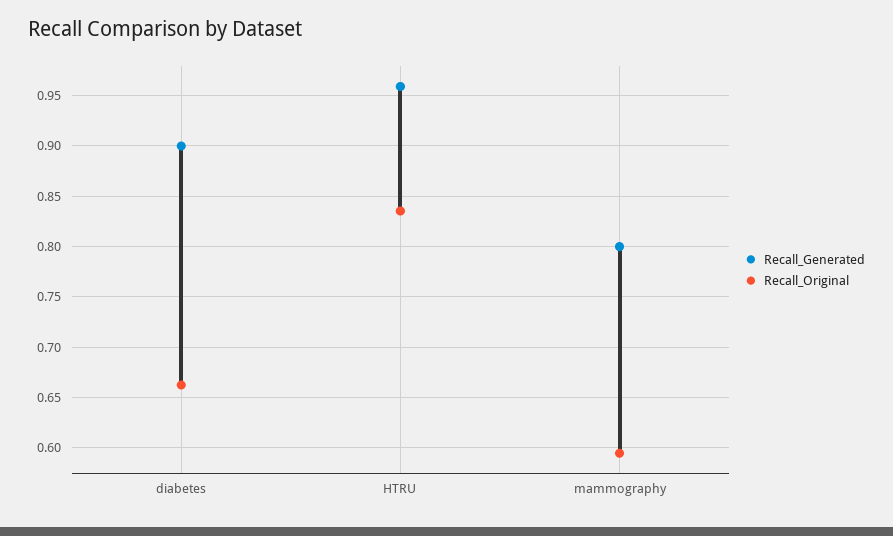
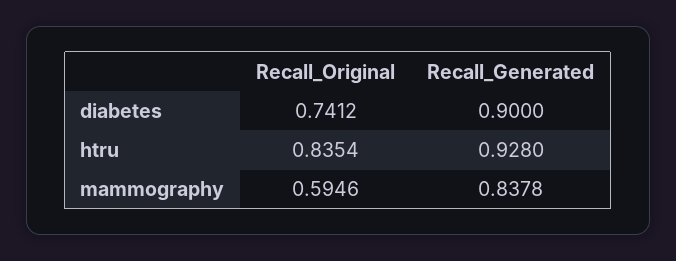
  {
    "Recall_Generated": {
      "diabetes": 0.9,
-     "HTRU": 0.96,
+     "HTRU": 0.928,
-     "mammography": 0.8
+     "mammography": 0.8378
    },
    "Recall_Original": {
-     "diabetes": 0.66,
+     "diabetes": 0.7412,
      "HTRU": 0.8354,
      "mammography": 0.5946
    }
  }

